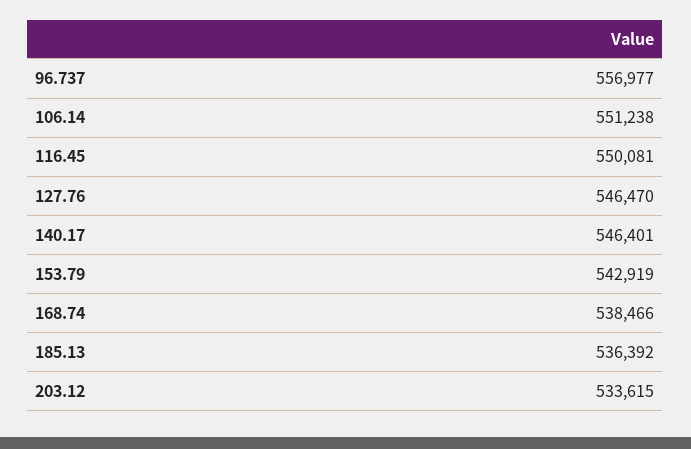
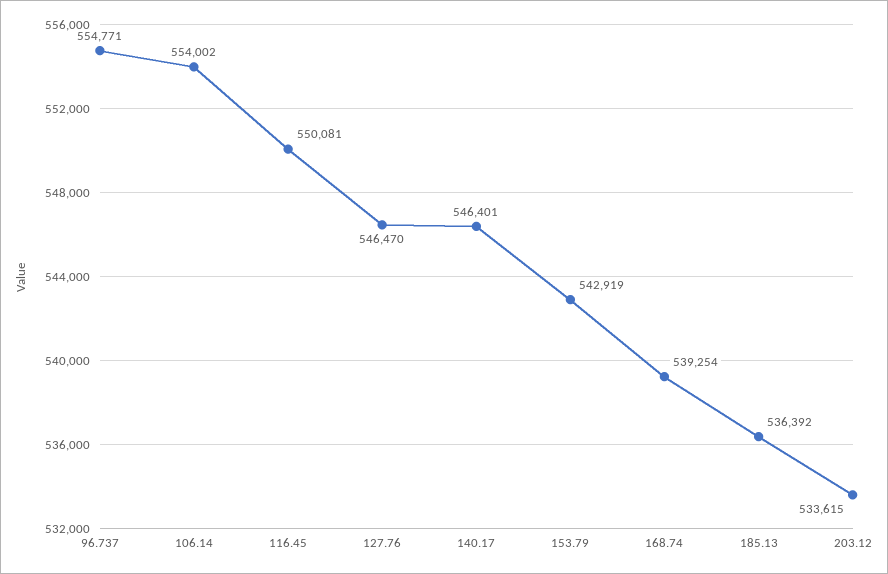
  {
-   "96.737": 556977,
+   "96.737": 554771,
-   "106.14": 551238,
+   "106.14": 554002,
    "116.45": 550081,
    "127.76": 546470,
    "140.17": 546401,
    "153.79": 542919,
-   "168.74": 538466,
+   "168.74": 539254,
    "185.13": 536392,
    "203.12": 533615
  }

